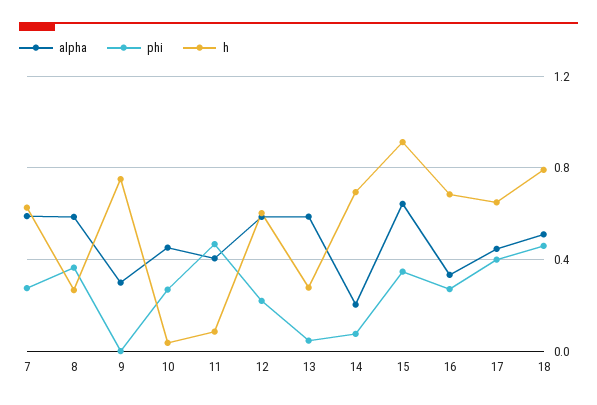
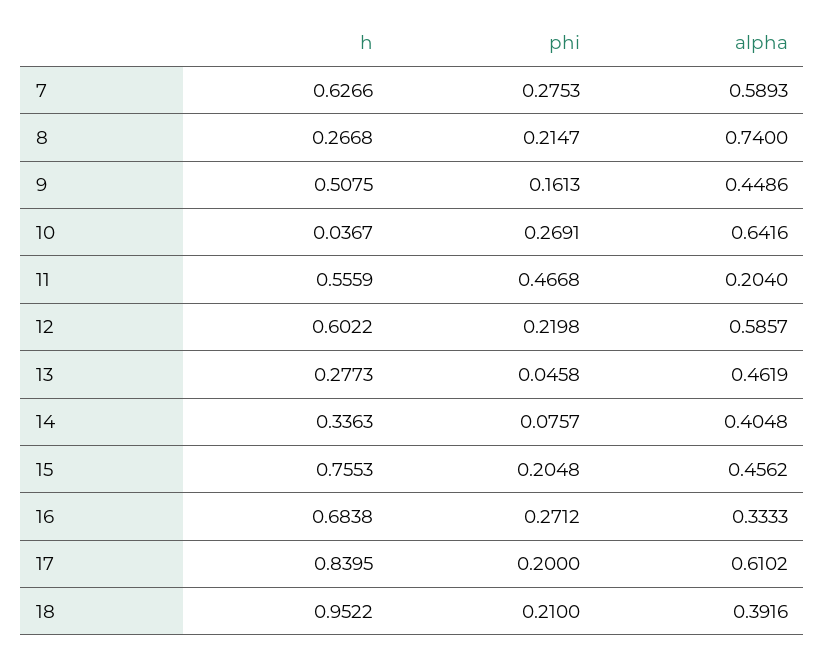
  {
    "alpha": {
      "7": 0.5893,
-     "8": 0.6,
+     "8": 0.74,
-     "9": 0.3,
+     "9": 0.4486,
-     "10": 0.45,
+     "10": 0.6416,
-     "11": 0.4,
+     "11": 0.204,
      "12": 0.5857,
-     "13": 0.6,
+     "13": 0.4619,
-     "14": 0.2,
+     "14": 0.4048,
-     "15": 0.65,
+     "15": 0.4562,
      "16": 0.3333,
-     "17": 0.45,
+     "17": 0.6102,
-     "18": 0.5
+     "18": 0.3916
    },
    "phi": {
      "7": 0.2753,
-     "8": 0.35,
+     "8": 0.2147,
-     "9": 0,
+     "9": 0.1613,
      "10": 0.2691,
      "11": 0.4668,
      "12": 0.2198,
      "13": 0.0458,
      "14": 0.0757,
-     "15": 0.35,
+     "15": 0.2048,
      "16": 0.2712,
-     "17": 0.4,
+     "17": 0.2,
-     "18": 0.45
+     "18": 0.21
    },
    "h": {
      "7": 0.6266,
      "8": 0.2668,
-     "9": 0.75,
+     "9": 0.5075,
      "10": 0.0367,
-     "11": 0.1,
+     "11": 0.5559,
      "12": 0.6022,
      "13": 0.2773,
-     "14": 0.7,
+     "14": 0.3363,
-     "15": 0.9,
+     "15": 0.7553,
      "16": 0.6838,
-     "17": 0.65,
+     "17": 0.8395,
-     "18": 0.8
+     "18": 0.9522
    }
  }

